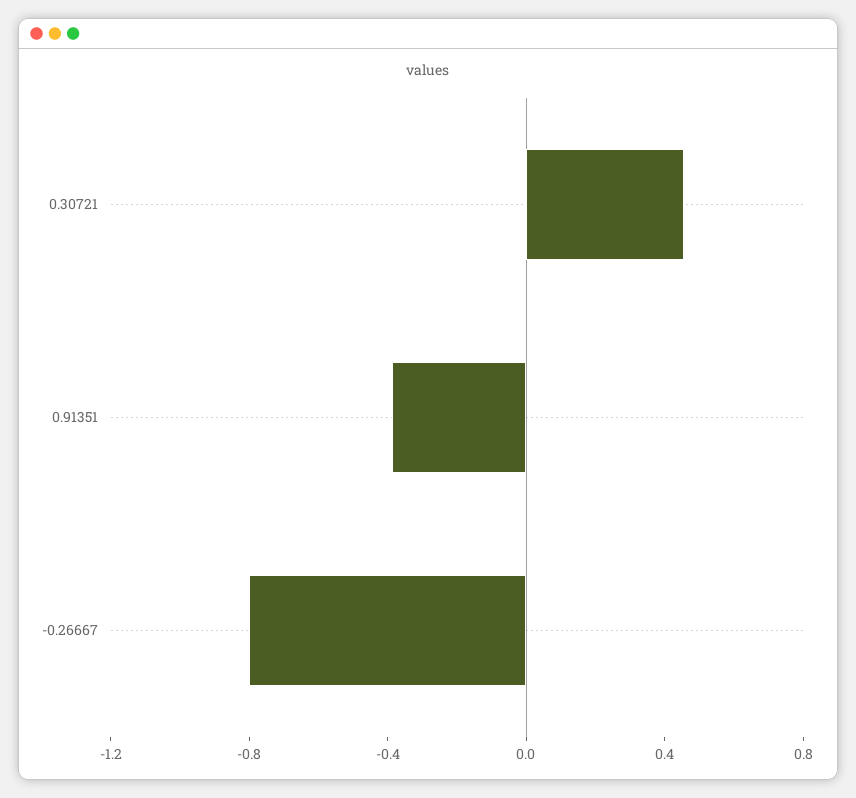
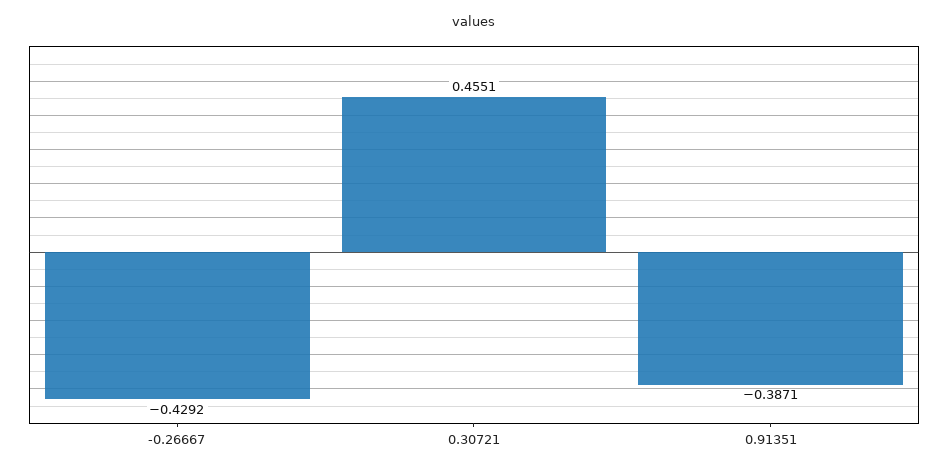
  {
    "0.30721": 0.4551,
    "0.91351": -0.3871,
-   "-0.26667": -0.8
+   "-0.26667": -0.4292
  }

